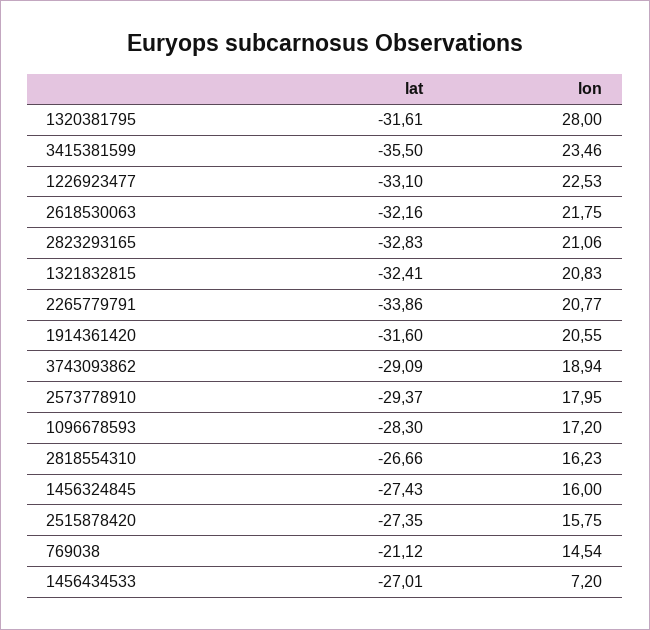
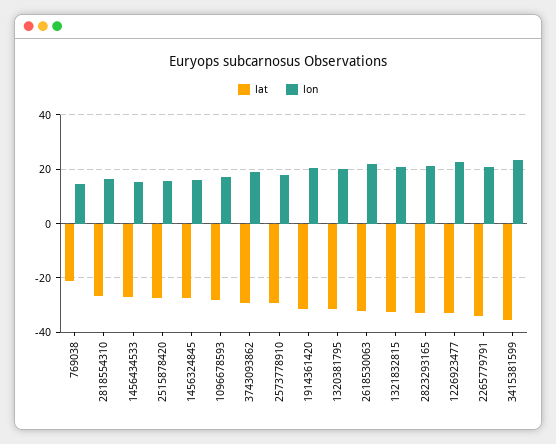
  {
    "lat": {
      "1320381795": -31.61,
      "3415381599": -35.5,
      "1226923477": -33.1,
      "2618530063": -32.16,
      "2823293165": -32.83,
      "1321832815": -32.41,
      "2265779791": -33.86,
      "1914361420": -31.6,
      "3743093862": -29.09,
      "2573778910": -29.37,
      "1096678593": -28.3,
      "2818554310": -26.66,
      "1456324845": -27.43,
      "2515878420": -27.35,
      "769038": -21.12,
      "1456434533": -27.01
    },
    "lon": {
-     "1320381795": 28,
+     "1320381795": 20,
      "3415381599": 23.46,
      "1226923477": 22.53,
      "2618530063": 21.75,
      "2823293165": 21.06,
      "1321832815": 20.83,
      "2265779791": 20.77,
      "1914361420": 20.55,
      "3743093862": 18.94,
      "2573778910": 17.95,
      "1096678593": 17.2,
      "2818554310": 16.23,
      "1456324845": 16,
      "2515878420": 15.75,
      "769038": 14.54,
-     "1456434533": 7.2
+     "1456434533": 15
    }
  }

